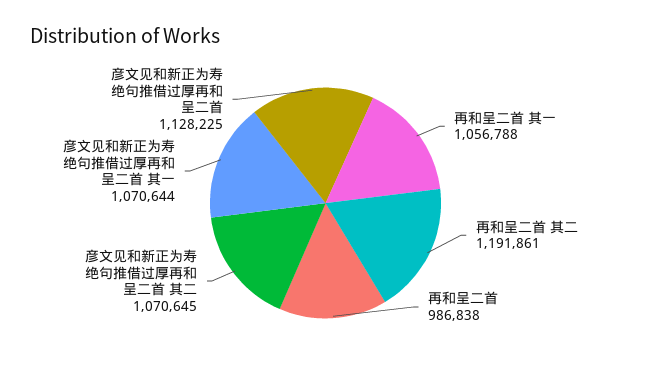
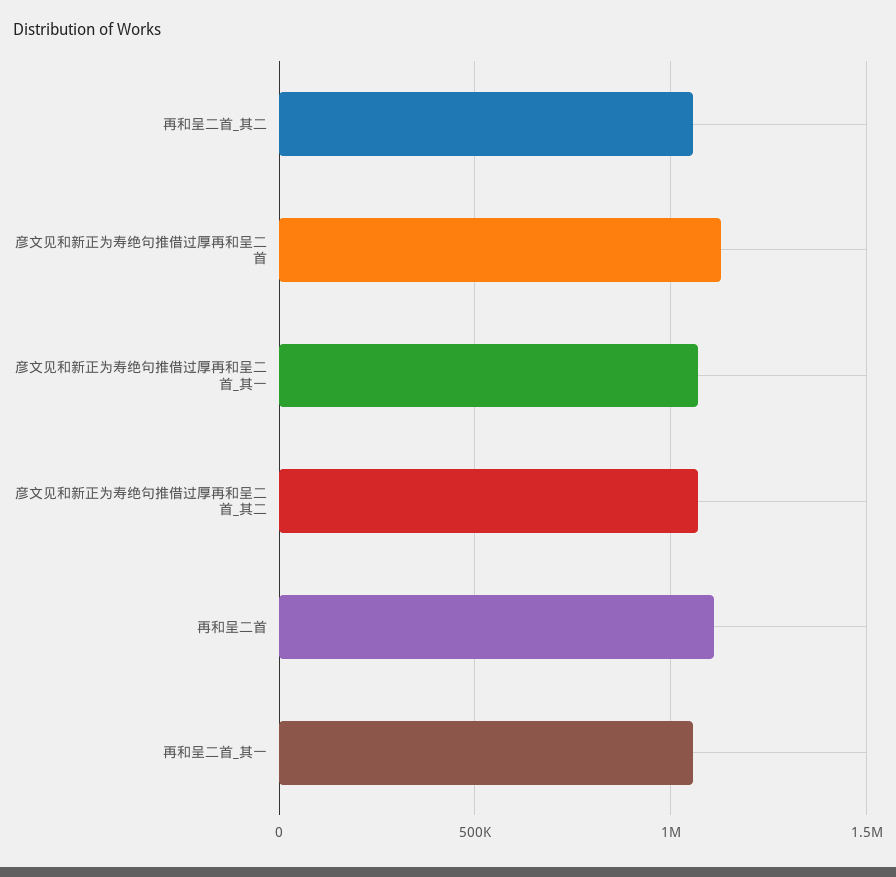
  {
    "再和呈二首 其一": 1056788,
-   "再和呈二首 其二": 1191861,
+   "再和呈二首 其二": 1050000,
-   "再和呈二首": 986838,
+   "再和呈二首": 1100000,
    "彦文见和新正为寿绝句推借过厚再和呈二首 其二": 1070645,
    "彦文见和新正为寿绝句推借过厚再和呈二首 其一": 1070644,
    "彦文见和新正为寿绝句推借过厚再和呈二首": 1128225
  }

